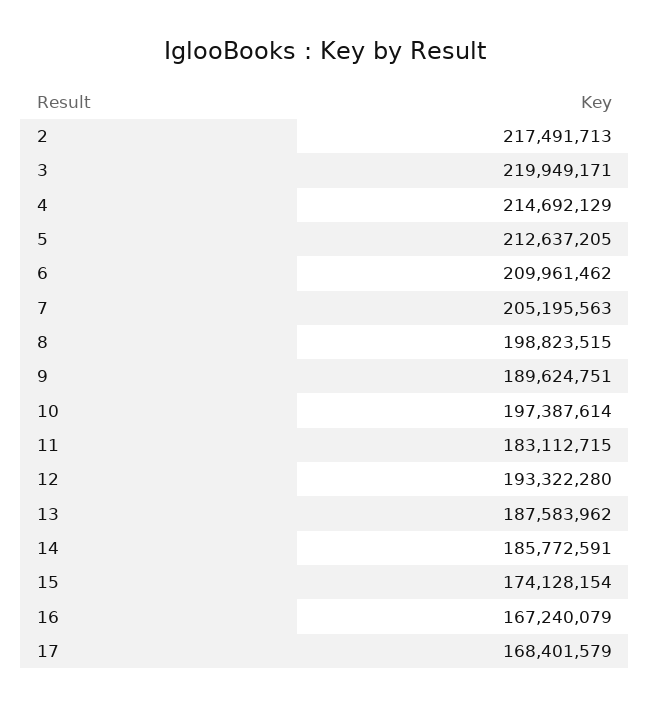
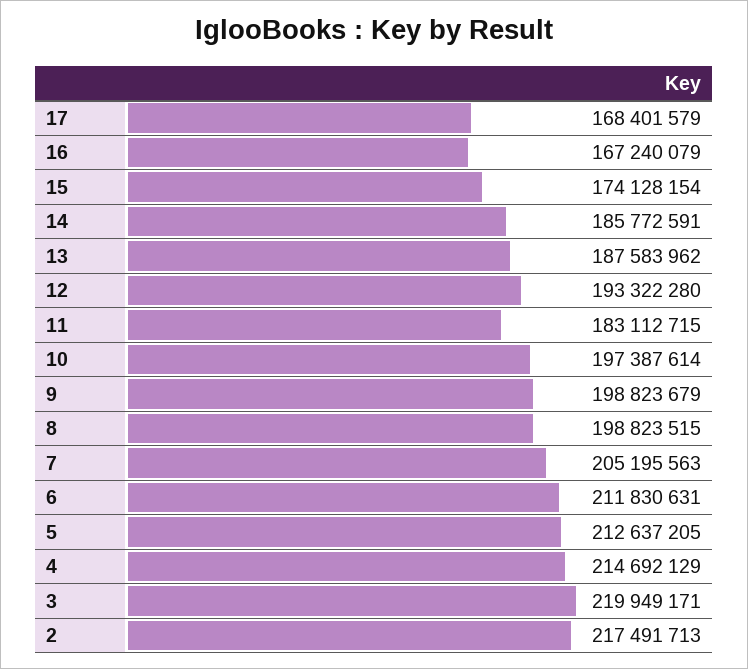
  {
    "2": 217491713,
    "3": 219949171,
    "4": 214692129,
    "5": 212637205,
-   "6": 209961462,
+   "6": 211830631,
    "7": 205195563,
    "8": 198823515,
-   "9": 189624751,
+   "9": 198823679,
    "10": 197387614,
    "11": 183112715,
    "12": 193322280,
    "13": 187583962,
    "14": 185772591,
    "15": 174128154,
    "16": 167240079,
    "17": 168401579
  }

